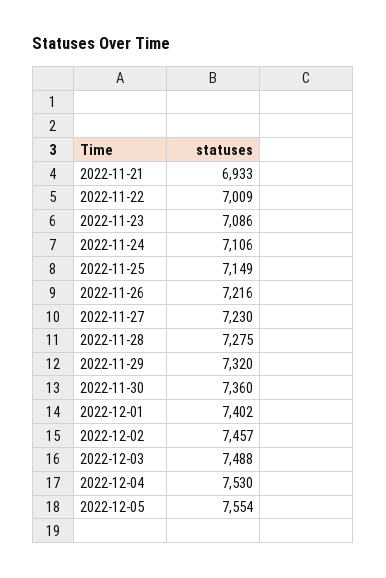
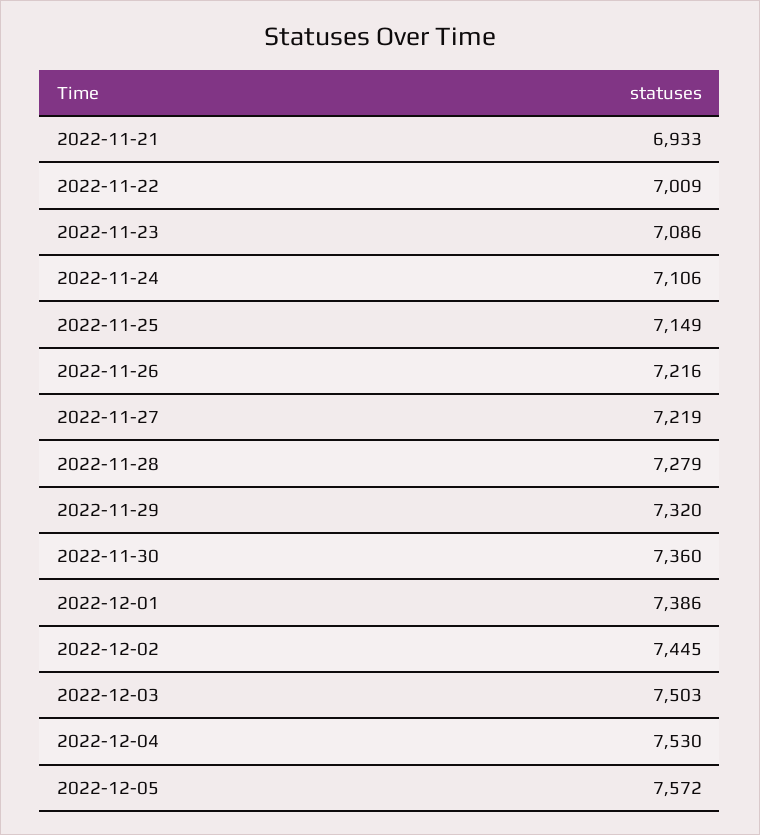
  {
    "2022-11-21": 6933,
    "2022-11-22": 7009,
    "2022-11-23": 7086,
    "2022-11-24": 7106,
    "2022-11-25": 7149,
    "2022-11-26": 7216,
-   "2022-11-27": 7230,
+   "2022-11-27": 7219,
-   "2022-11-28": 7275,
+   "2022-11-28": 7279,
    "2022-11-29": 7320,
    "2022-11-30": 7360,
-   "2022-12-01": 7402,
+   "2022-12-01": 7386,
-   "2022-12-02": 7457,
+   "2022-12-02": 7445,
-   "2022-12-03": 7488,
+   "2022-12-03": 7503,
    "2022-12-04": 7530,
-   "2022-12-05": 7554
+   "2022-12-05": 7572
  }

